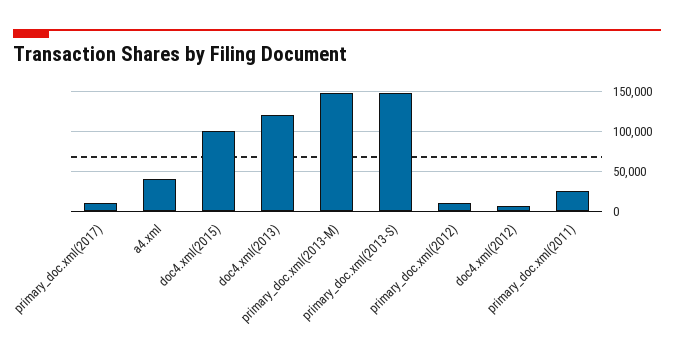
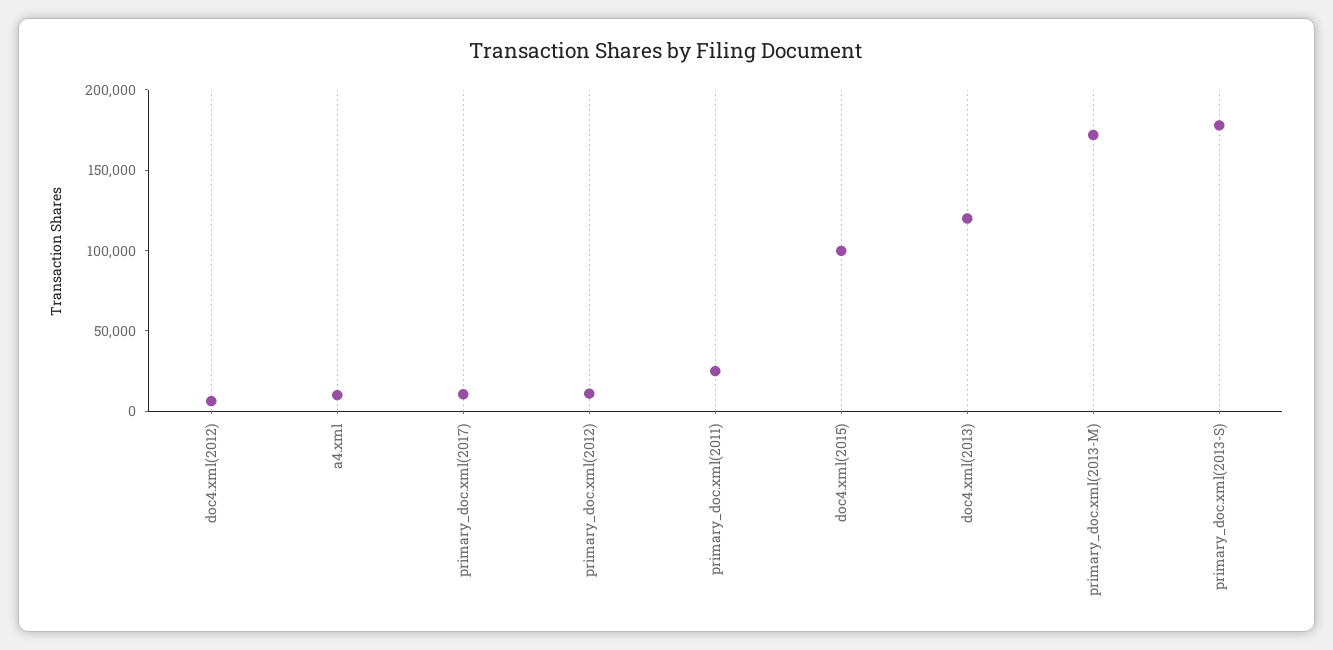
  {
    "primary_doc.xml(2017)": 10000,
-   "a4.xml": 40000,
+   "a4.xml": 10000,
    "doc4.xml(2015)": 100000,
    "doc4.xml(2013)": 120000,
-   "primary_doc.xml(2013-M)": 150000,
+   "primary_doc.xml(2013-M)": 170000,
-   "primary_doc.xml(2013-S)": 150000,
+   "primary_doc.xml(2013-S)": 180000,
    "primary_doc.xml(2012)": 10000,
    "doc4.xml(2012)": 10000,
    "primary_doc.xml(2011)": 30000
  }

